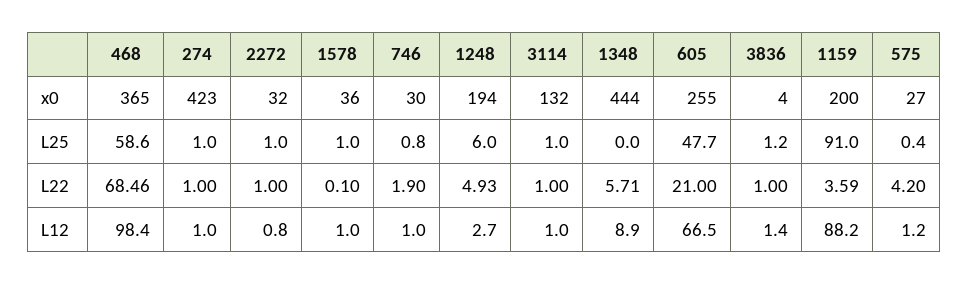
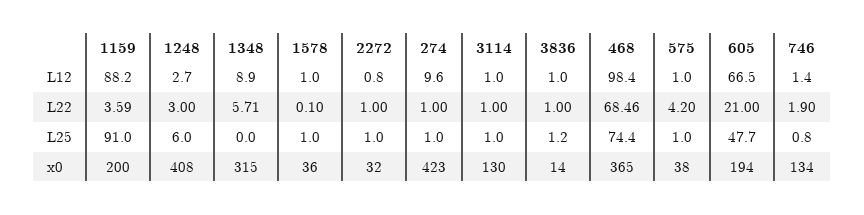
  {
    "468": {
      "x0": 365,
-     "L25": 58.6,
+     "L25": 74.4,
      "L22": 68.46,
      "L12": 98.4
    },
    "274": {
      "x0": 423,
      "L25": 1,
      "L22": 1,
-     "L12": 1
+     "L12": 9.6
    },
    "2272": {
      "x0": 32,
      "L25": 1,
      "L22": 1,
      "L12": 0.8
    },
    "1578": {
      "x0": 36,
      "L25": 1,
      "L22": 0.1,
      "L12": 1
    },
    "746": {
-     "x0": 30,
+     "x0": 134,
      "L25": 0.8,
      "L22": 1.9,
-     "L12": 1
+     "L12": 1.4
    },
    "1248": {
-     "x0": 194,
+     "x0": 408,
      "L25": 6,
-     "L22": 4.93,
+     "L22": 3,
      "L12": 2.7
    },
    "3114": {
-     "x0": 132,
+     "x0": 130,
      "L25": 1,
      "L22": 1,
      "L12": 1
    },
    "1348": {
-     "x0": 444,
+     "x0": 315,
      "L25": 0,
      "L22": 5.71,
      "L12": 8.9
    },
    "605": {
-     "x0": 255,
+     "x0": 194,
      "L25": 47.7,
      "L22": 21,
      "L12": 66.5
    },
    "3836": {
-     "x0": 4,
+     "x0": 14,
      "L25": 1.2,
      "L22": 1,
-     "L12": 1.4
+     "L12": 1
    },
    "1159": {
      "x0": 200,
      "L25": 91,
      "L22": 3.59,
      "L12": 88.2
    },
    "575": {
-     "x0": 27,
+     "x0": 38,
-     "L25": 0.4,
+     "L25": 1,
      "L22": 4.2,
-     "L12": 1.2
+     "L12": 1
    }
  }

